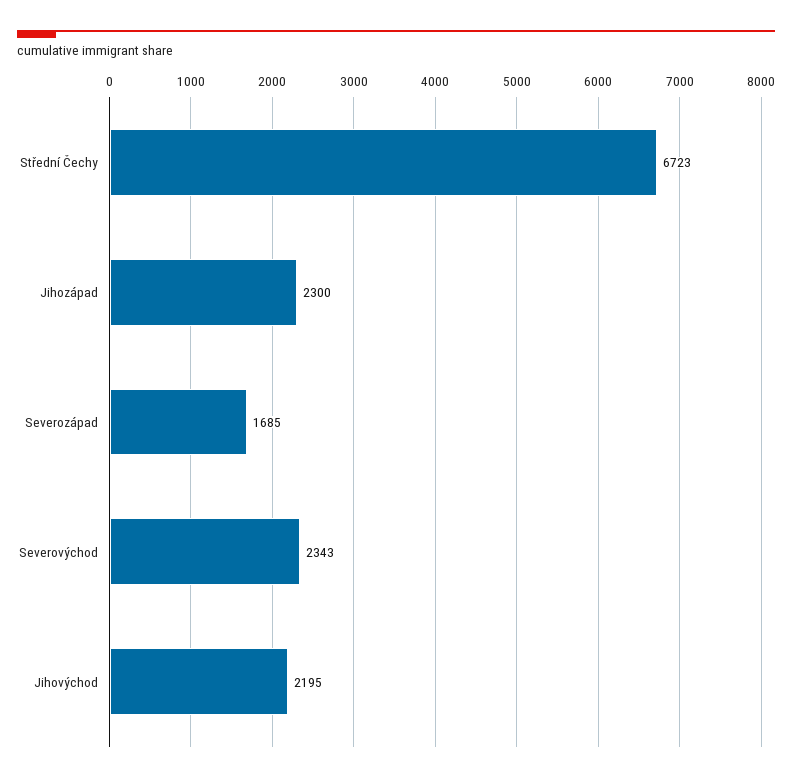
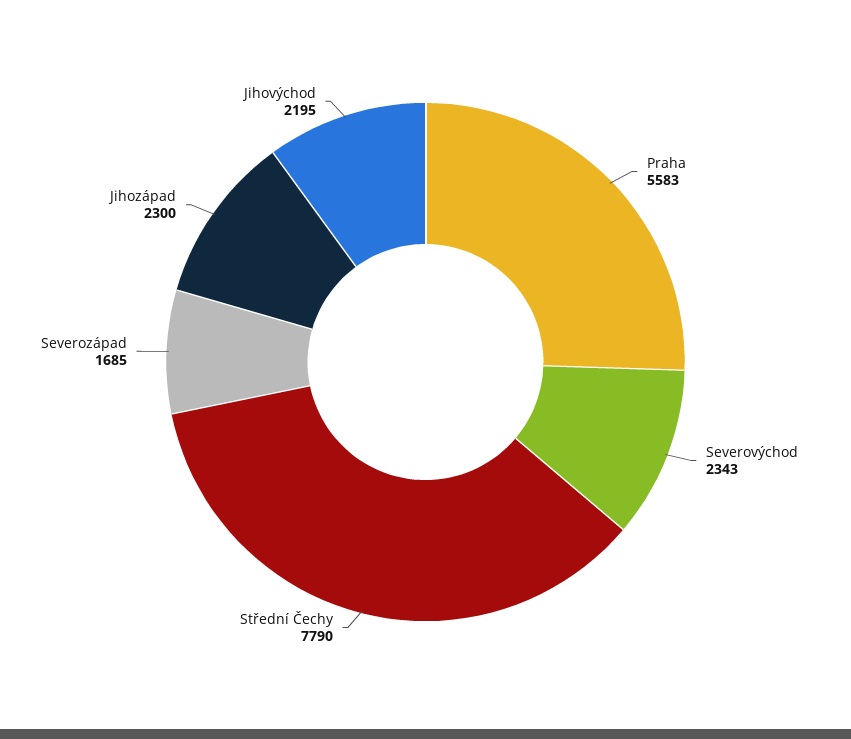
  {
-   "Střední Čechy": 6723,
+   "Střední Čechy": 7790,
    "Jihozápad": 2300,
    "Severozápad": 1685,
    "Severovýchod": 2343,
-   "Jihovýchod": 2195
+   "Jihovýchod": 2195,
+   "Praha": 5583
  }

